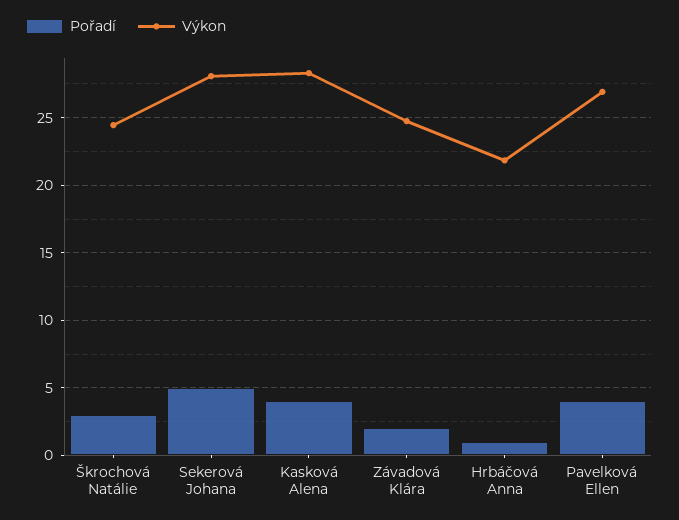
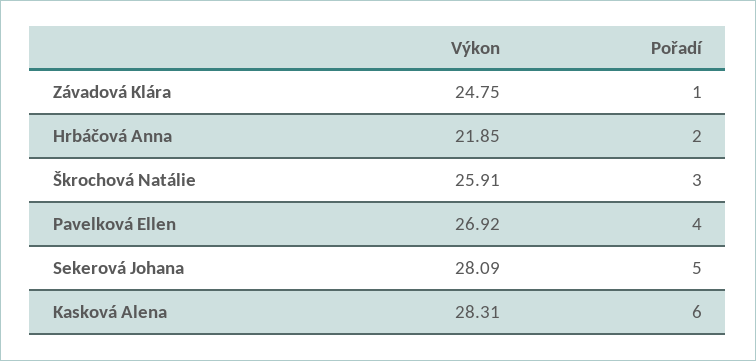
  {
    "Pořadí": {
      "Škrochová Natálie": 3,
      "Sekerová Johana": 5,
-     "Kasková Alena": 4,
+     "Kasková Alena": 6,
-     "Závadová Klára": 2,
+     "Závadová Klára": 1,
-     "Hrbáčová Anna": 1,
+     "Hrbáčová Anna": 2,
      "Pavelková Ellen": 4
    },
    "Výkon": {
-     "Škrochová Natálie": 24.5,
+     "Škrochová Natálie": 25.91,
      "Sekerová Johana": 28.09,
      "Kasková Alena": 28.31,
      "Závadová Klára": 24.75,
      "Hrbáčová Anna": 21.85,
      "Pavelková Ellen": 26.92
    }
  }

